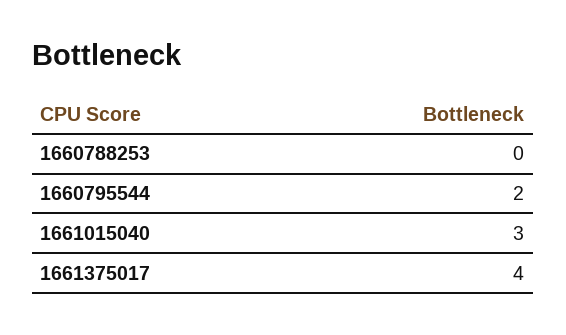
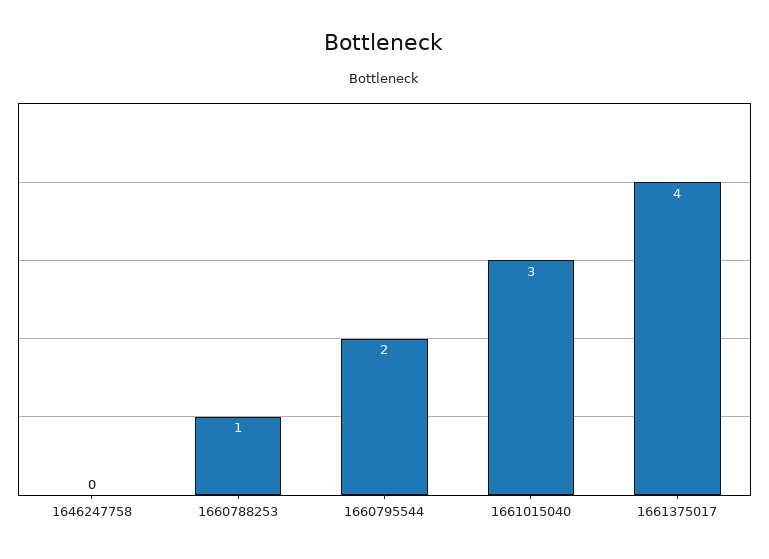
  {
-   "1660788253": 0,
+   "1660788253": 1,
    "1660795544": 2,
    "1661015040": 3,
-   "1661375017": 4
+   "1661375017": 4,
+   "1646247758": 0
  }

